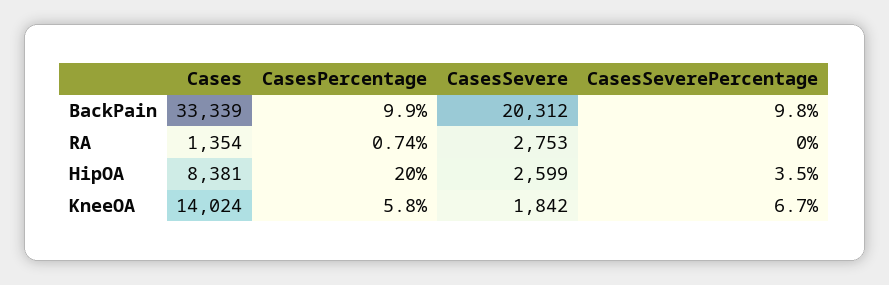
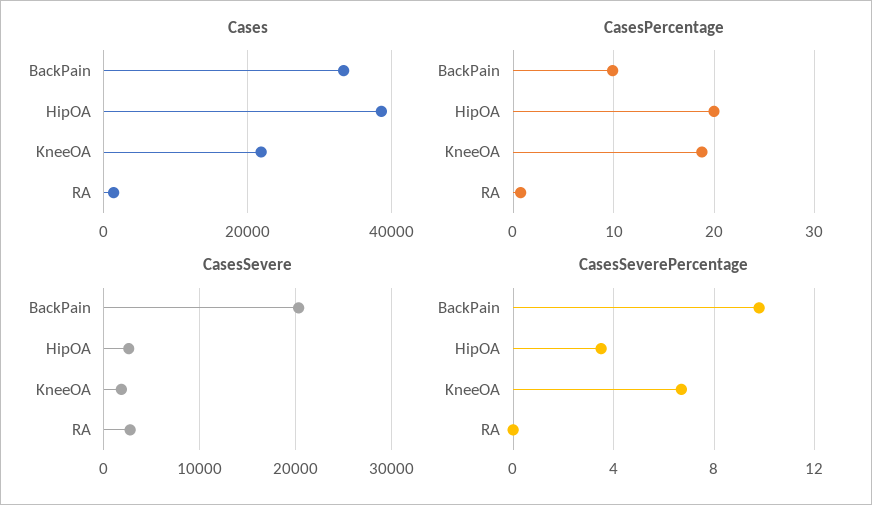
  {
    "Cases": {
      "BackPain": 33339,
      "RA": 1354,
-     "HipOA": 8381,
+     "HipOA": 38000,
-     "KneeOA": 14024
+     "KneeOA": 22000
    },
    "CasesPercentage": {
      "BackPain": 9.9,
      "RA": 0.74,
      "HipOA": 20,
-     "KneeOA": 5.8
+     "KneeOA": 19
    },
    "CasesSevere": {
      "BackPain": 20312,
      "RA": 2753,
      "HipOA": 2599,
      "KneeOA": 1842
    },
    "CasesSeverePercentage": {
      "BackPain": 9.8,
      "RA": 0,
      "HipOA": 3.5,
      "KneeOA": 6.7
    }
  }

